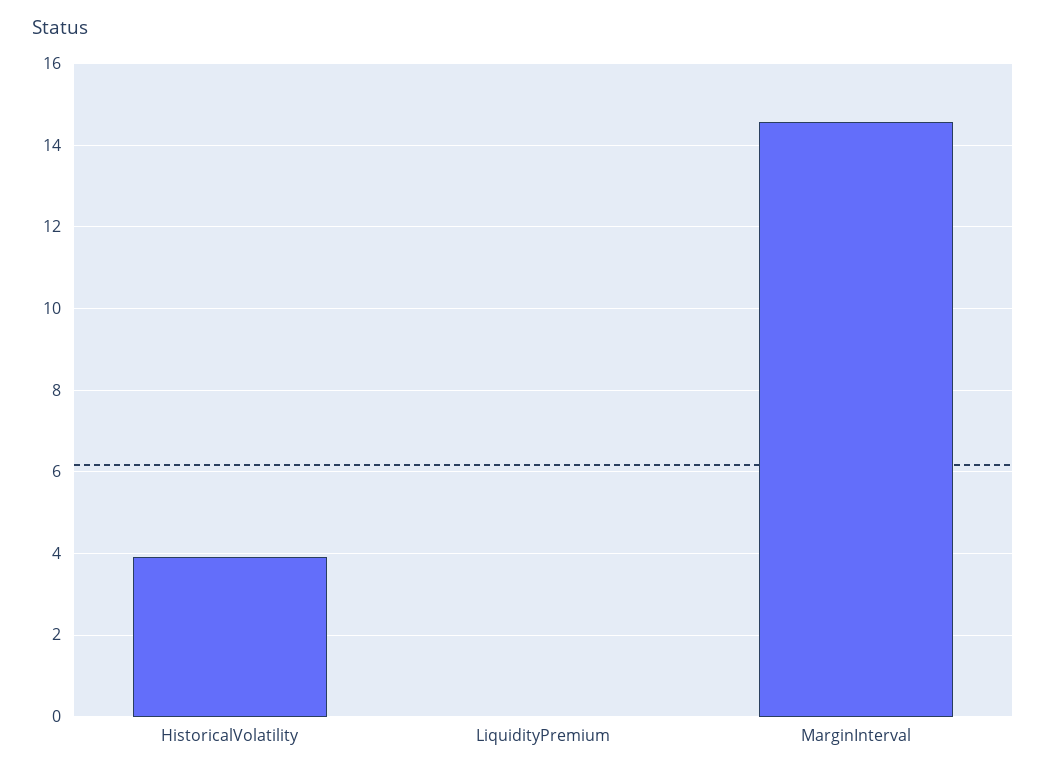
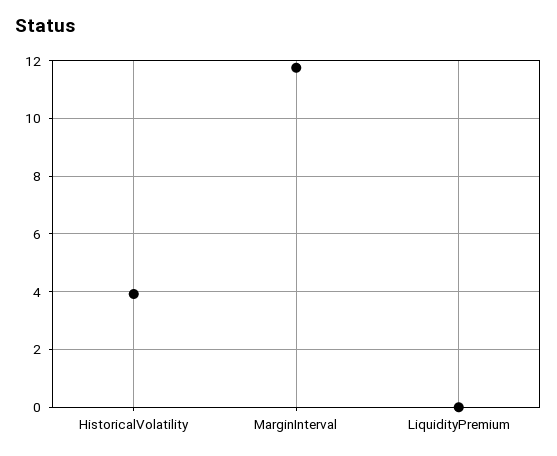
  {
    "HistoricalVolatility": 4,
    "LiquidityPremium": 0,
-   "MarginInterval": 14.6
+   "MarginInterval": 11.75
  }

